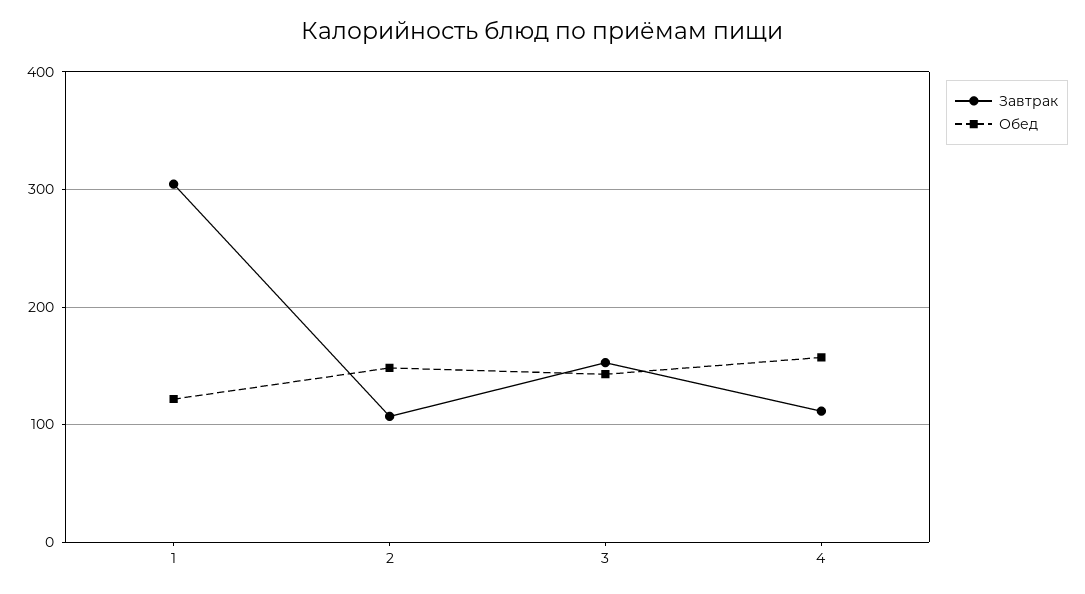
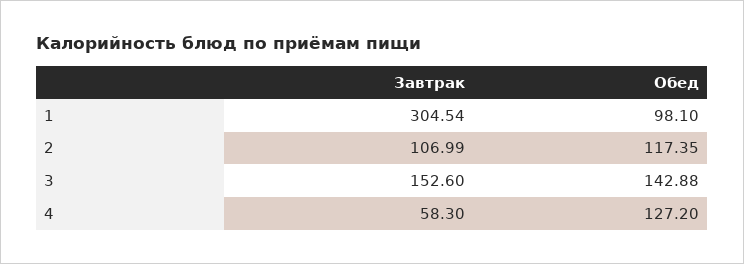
  {
    "Завтрак": {
      "1": 304.54,
      "2": 106.99,
      "3": 152.6,
-     "4": 110
+     "4": 58.3
    },
    "Обед": {
-     "1": 120,
+     "1": 98.1,
-     "2": 150,
+     "2": 117.35,
      "3": 142.88,
-     "4": 160
+     "4": 127.2
    }
  }

